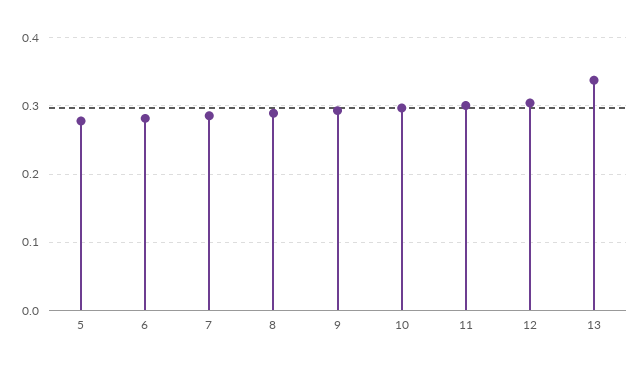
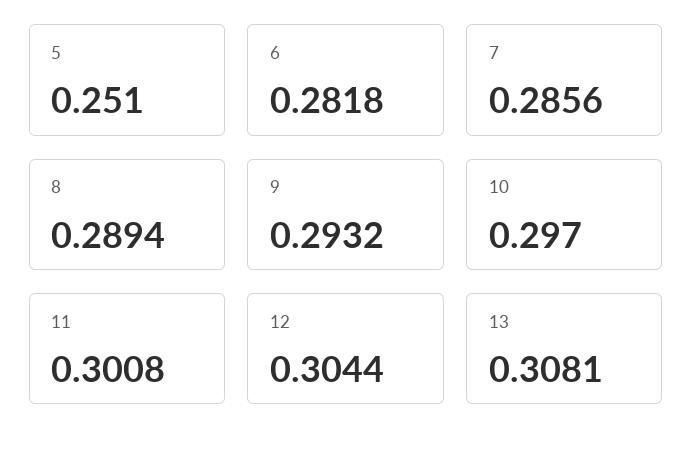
  {
-   "5": 0.28,
+   "5": 0.251,
    "6": 0.2818,
    "7": 0.2856,
    "8": 0.2894,
    "9": 0.2932,
    "10": 0.297,
    "11": 0.3008,
    "12": 0.3044,
-   "13": 0.34
+   "13": 0.3081
  }

